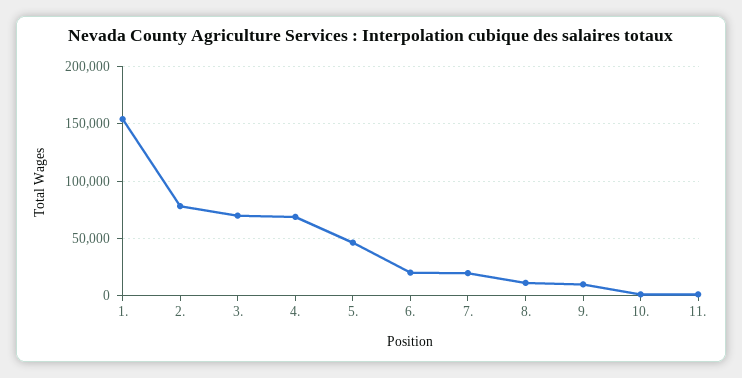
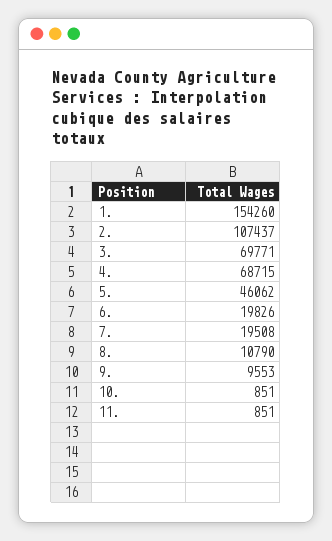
  {
    "1.": 154260,
-   "2.": 80000,
+   "2.": 107437,
    "3.": 69771,
    "4.": 68715,
    "5.": 46062,
    "6.": 19826,
    "7.": 19508,
    "8.": 10790,
    "9.": 9553,
    "10.": 851,
    "11.": 851
  }

